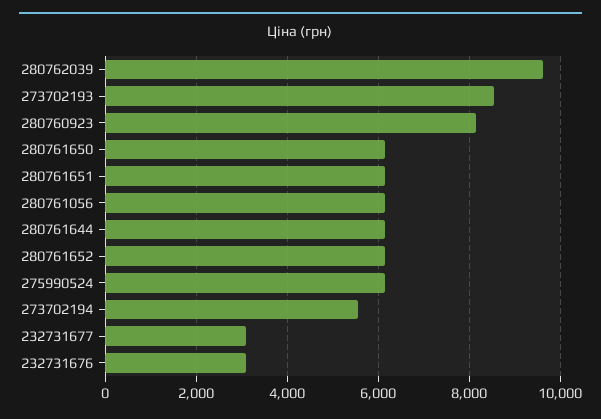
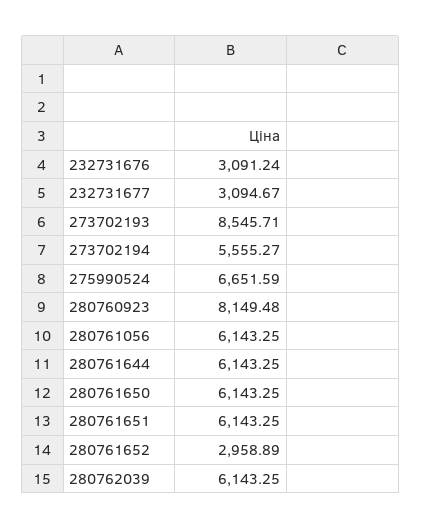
  {
-   "280762039": 9600,
+   "280762039": 6143.25,
    "273702193": 8545.71,
    "280760923": 8149.48,
    "280761650": 6143.25,
    "280761651": 6143.25,
    "280761056": 6143.25,
    "280761644": 6143.25,
-   "280761652": 6200,
+   "280761652": 2958.89,
-   "275990524": 6200,
+   "275990524": 6651.59,
    "273702194": 5555.27,
    "232731677": 3094.67,
    "232731676": 3091.24
  }

